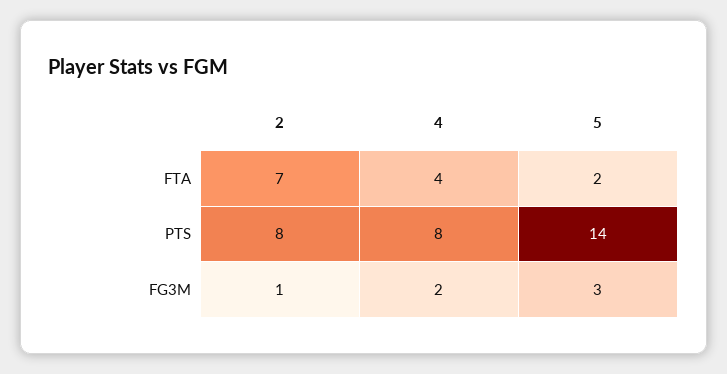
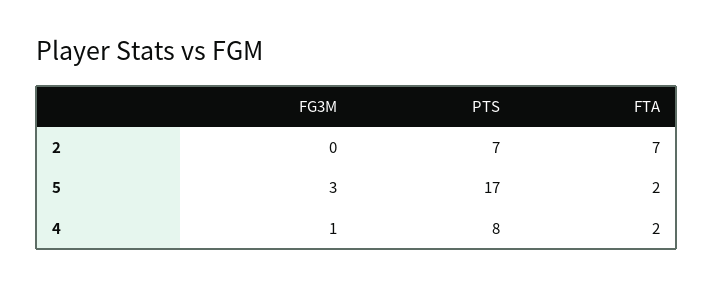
  {
    "2": {
      "FTA": 7,
-     "PTS": 8,
+     "PTS": 7,
-     "FG3M": 1
+     "FG3M": 0
    },
    "4": {
-     "FTA": 4,
+     "FTA": 2,
      "PTS": 8,
-     "FG3M": 2
+     "FG3M": 1
    },
    "5": {
      "FTA": 2,
-     "PTS": 14,
+     "PTS": 17,
      "FG3M": 3
    }
  }

